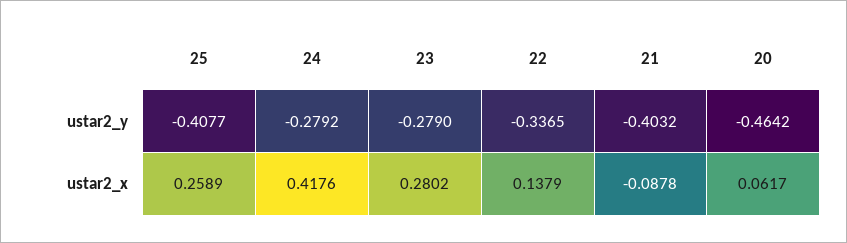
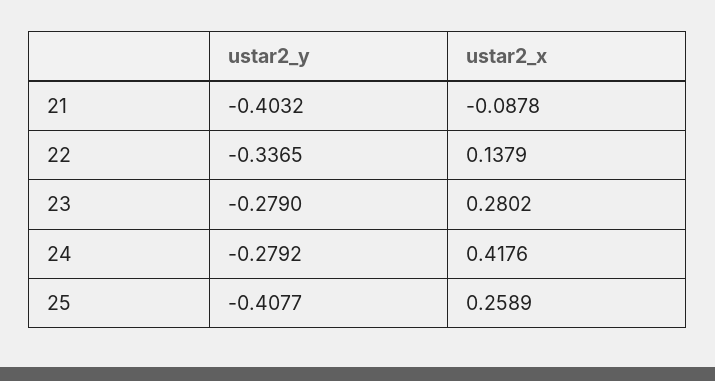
  {
    "25": {
      "ustar2_y": -0.4077,
      "ustar2_x": 0.2589
    },
    "24": {
      "ustar2_y": -0.2792,
      "ustar2_x": 0.4176
    },
    "23": {
      "ustar2_y": -0.279,
      "ustar2_x": 0.2802
    },
    "22": {
      "ustar2_y": -0.3365,
      "ustar2_x": 0.1379
    },
    "21": {
      "ustar2_y": -0.4032,
      "ustar2_x": -0.0878
-   },
+   }
-   "20": {
-     "ustar2_y": -0.4642,
-     "ustar2_x": 0.0617
-   }
  }

